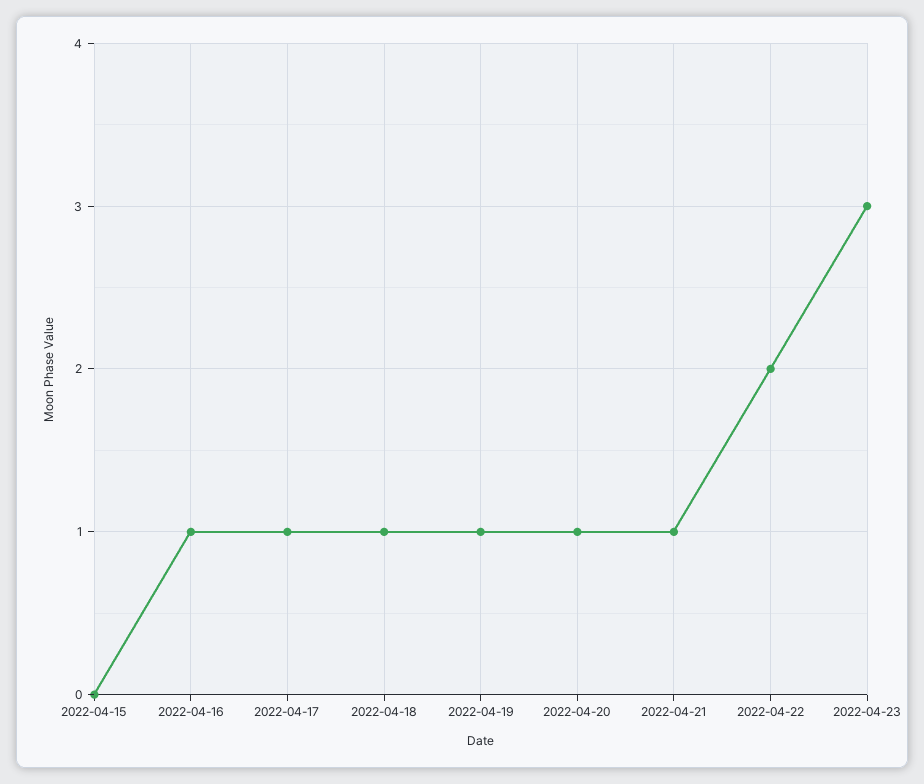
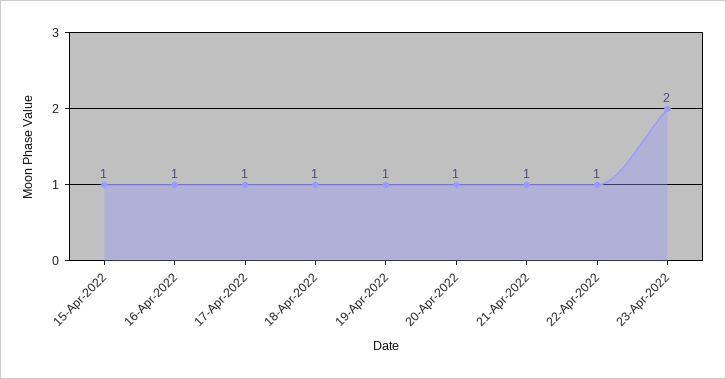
  {
-   "2022-04-15": 0,
+   "2022-04-15": 1,
    "2022-04-16": 1,
    "2022-04-17": 1,
    "2022-04-18": 1,
    "2022-04-19": 1,
    "2022-04-20": 1,
    "2022-04-21": 1,
-   "2022-04-22": 2,
+   "2022-04-22": 1,
-   "2022-04-23": 3
+   "2022-04-23": 2
  }

